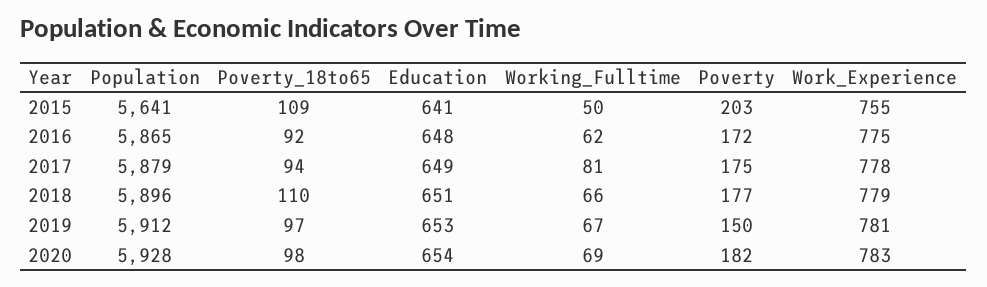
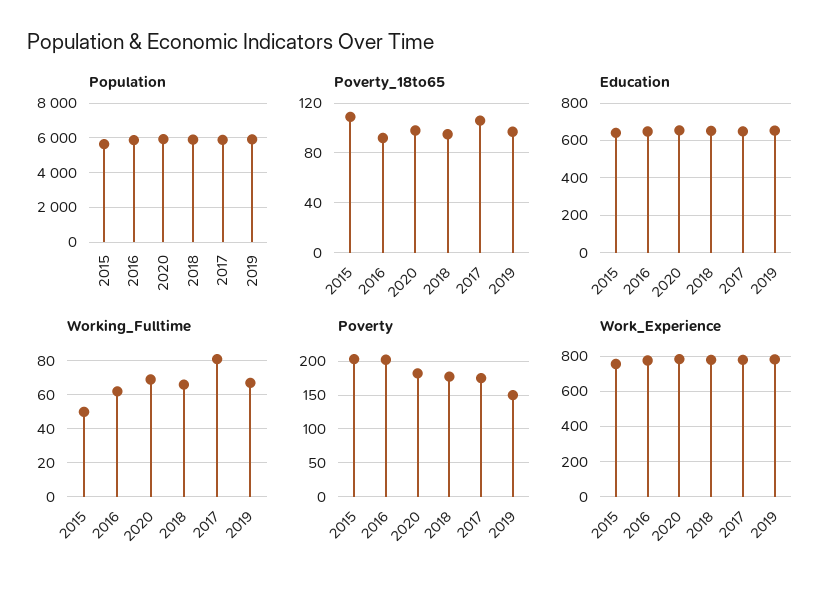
  {
    "Population": {
      "2015": 5641,
      "2016": 5865,
      "2017": 5879,
      "2018": 5896,
      "2019": 5912,
      "2020": 5928
    },
    "Poverty_18to65": {
      "2015": 109,
      "2016": 92,
-     "2017": 94,
+     "2017": 105,
-     "2018": 110,
+     "2018": 95,
      "2019": 97,
      "2020": 98
    },
    "Education": {
      "2015": 641,
      "2016": 648,
      "2017": 649,
      "2018": 651,
      "2019": 653,
      "2020": 654
    },
    "Working_Fulltime": {
      "2015": 50,
      "2016": 62,
      "2017": 81,
      "2018": 66,
      "2019": 67,
      "2020": 69
    },
    "Poverty": {
      "2015": 203,
-     "2016": 172,
+     "2016": 200,
      "2017": 175,
      "2018": 177,
      "2019": 150,
      "2020": 182
    },
    "Work_Experience": {
      "2015": 755,
      "2016": 775,
      "2017": 778,
      "2018": 779,
      "2019": 781,
      "2020": 783
    }
  }

